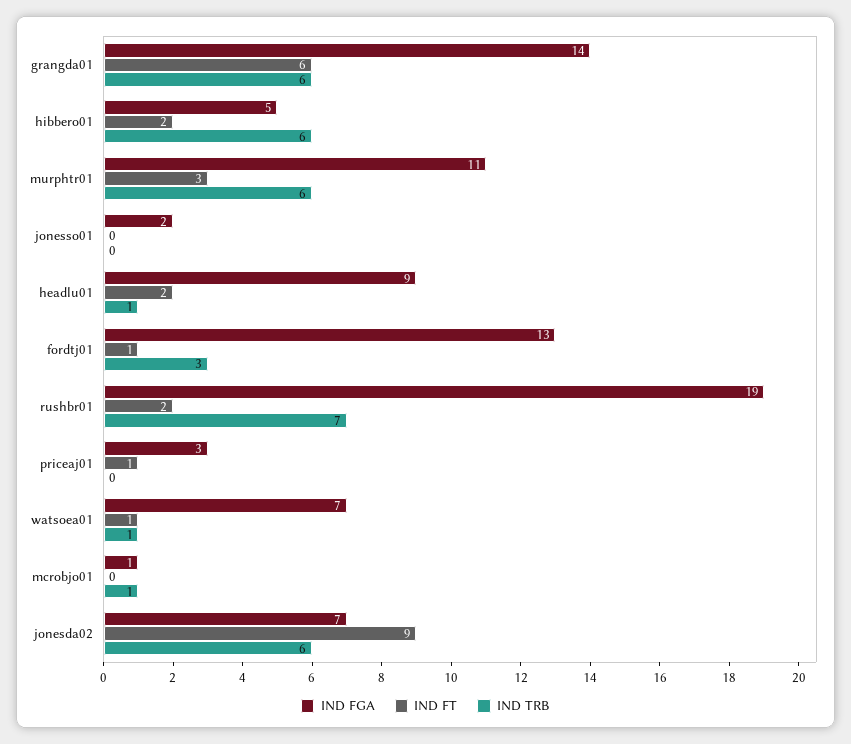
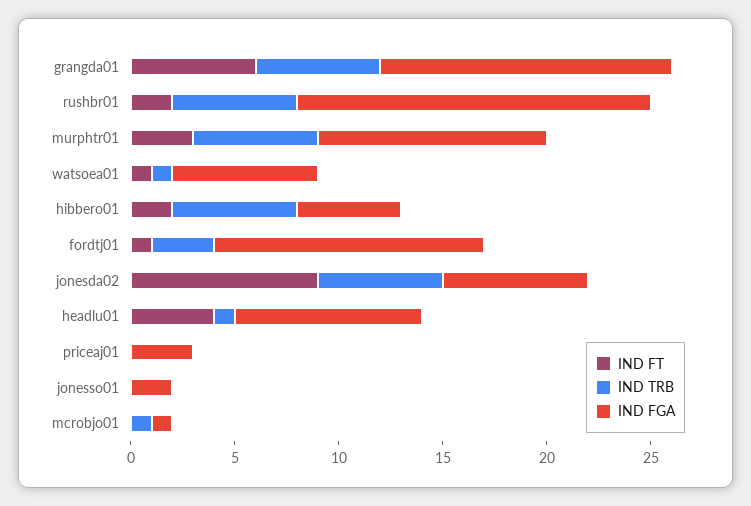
  {
    "IND FGA": {
      "grangda01": 14,
      "hibbero01": 5,
      "murphtr01": 11,
      "jonesso01": 2,
      "headlu01": 9,
      "fordtj01": 13,
-     "rushbr01": 19,
+     "rushbr01": 17,
      "priceaj01": 3,
      "watsoea01": 7,
      "mcrobjo01": 1,
      "jonesda02": 7
    },
    "IND FT": {
      "grangda01": 6,
      "hibbero01": 2,
      "murphtr01": 3,
      "jonesso01": 0,
-     "headlu01": 2,
+     "headlu01": 4,
      "fordtj01": 1,
      "rushbr01": 2,
-     "priceaj01": 1,
+     "priceaj01": 0,
      "watsoea01": 1,
      "mcrobjo01": 0,
      "jonesda02": 9
    },
    "IND TRB": {
      "grangda01": 6,
      "hibbero01": 6,
      "murphtr01": 6,
      "jonesso01": 0,
      "headlu01": 1,
      "fordtj01": 3,
-     "rushbr01": 7,
+     "rushbr01": 6,
      "priceaj01": 0,
      "watsoea01": 1,
      "mcrobjo01": 1,
      "jonesda02": 6
    }
  }

